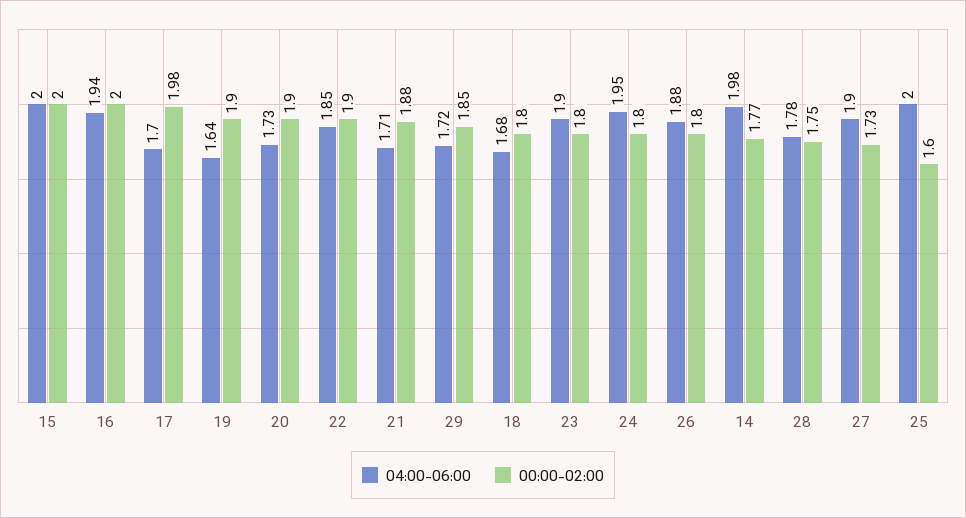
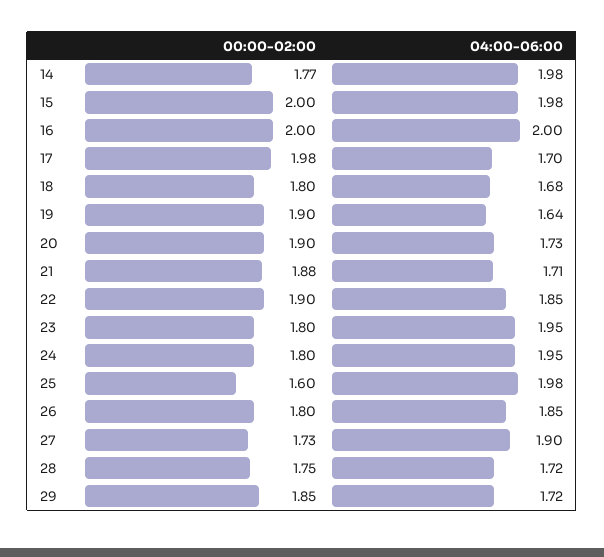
  {
    "04:00-06:00": {
-     "15": 2,
+     "15": 1.98,
-     "16": 1.94,
+     "16": 2,
      "17": 1.7,
      "19": 1.64,
      "20": 1.73,
      "22": 1.85,
      "21": 1.71,
      "29": 1.72,
      "18": 1.68,
-     "23": 1.9,
+     "23": 1.95,
      "24": 1.95,
-     "26": 1.88,
+     "26": 1.85,
      "14": 1.98,
-     "28": 1.78,
+     "28": 1.72,
      "27": 1.9,
-     "25": 2
+     "25": 1.98
    },
    "00:00-02:00": {
      "15": 2,
      "16": 2,
      "17": 1.98,
      "19": 1.9,
      "20": 1.9,
      "22": 1.9,
      "21": 1.88,
      "29": 1.85,
      "18": 1.8,
      "23": 1.8,
      "24": 1.8,
      "26": 1.8,
      "14": 1.77,
      "28": 1.75,
      "27": 1.73,
      "25": 1.6
    }
  }

